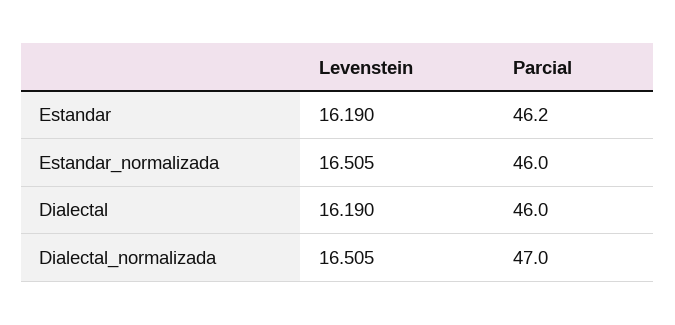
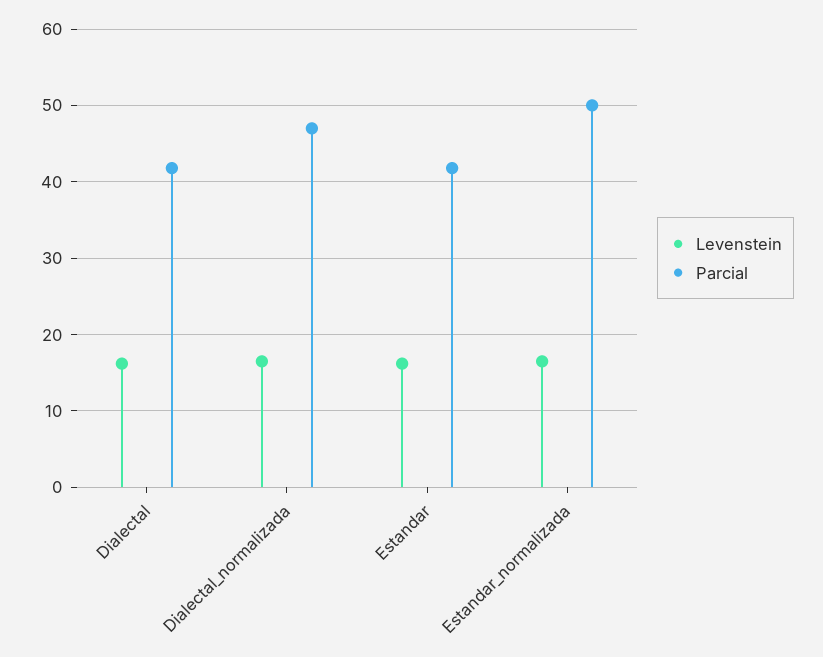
  {
    "Levenstein": {
      "Estandar": 16.19,
      "Estandar_normalizada": 16.505,
      "Dialectal": 16.19,
      "Dialectal_normalizada": 16.505
    },
    "Parcial": {
-     "Estandar": 46.2,
+     "Estandar": 42,
-     "Estandar_normalizada": 46,
+     "Estandar_normalizada": 50,
-     "Dialectal": 46,
+     "Dialectal": 42,
      "Dialectal_normalizada": 47
    }
  }

